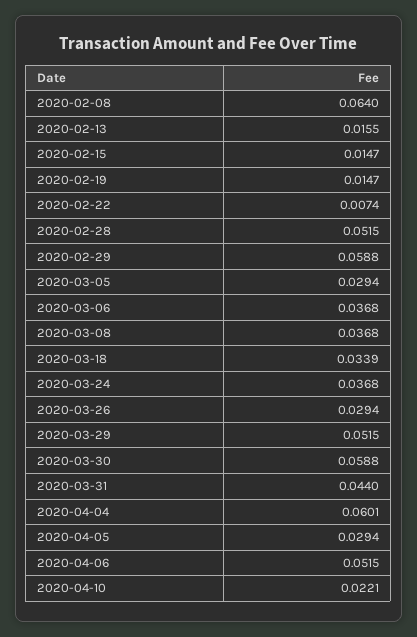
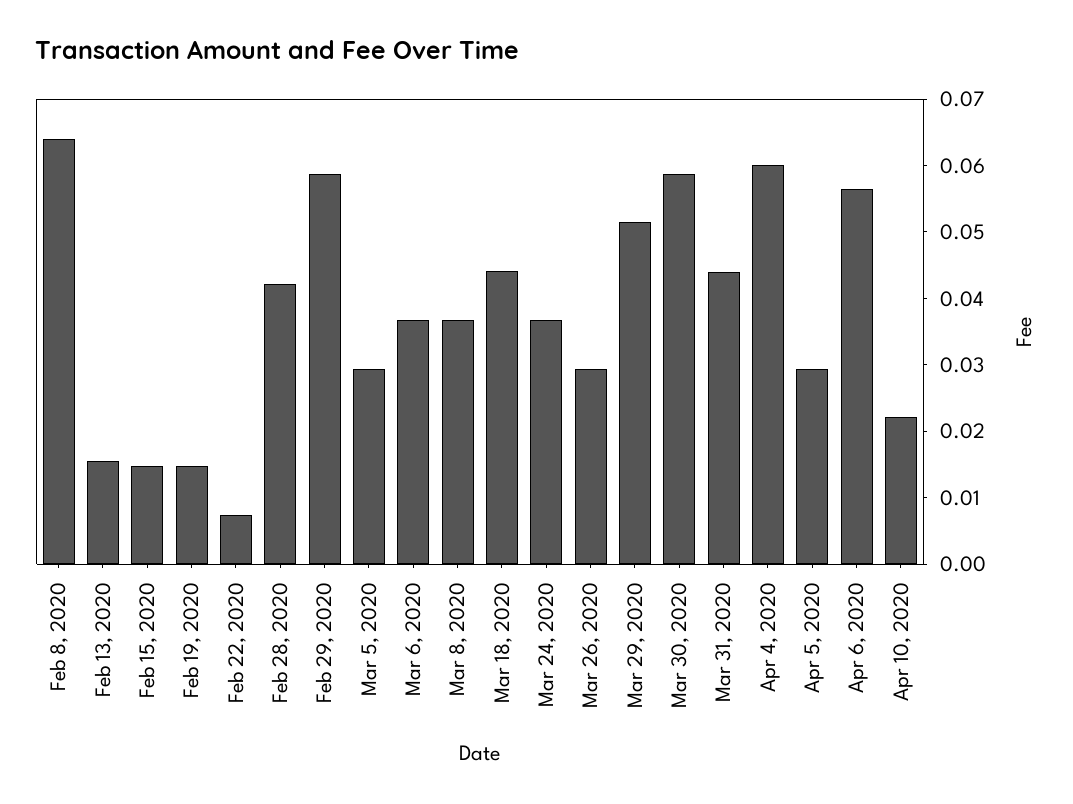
  {
    "2020-02-08": 0.064,
    "2020-02-13": 0.0155,
    "2020-02-15": 0.0147,
    "2020-02-19": 0.0147,
    "2020-02-22": 0.0074,
-   "2020-02-28": 0.0515,
+   "2020-02-28": 0.042,
    "2020-02-29": 0.0588,
    "2020-03-05": 0.0294,
    "2020-03-06": 0.0368,
    "2020-03-08": 0.0368,
-   "2020-03-18": 0.0339,
+   "2020-03-18": 0.044,
    "2020-03-24": 0.0368,
    "2020-03-26": 0.0294,
    "2020-03-29": 0.0515,
    "2020-03-30": 0.0588,
    "2020-03-31": 0.044,
    "2020-04-04": 0.0601,
    "2020-04-05": 0.0294,
-   "2020-04-06": 0.0515,
+   "2020-04-06": 0.056,
    "2020-04-10": 0.0221
  }

